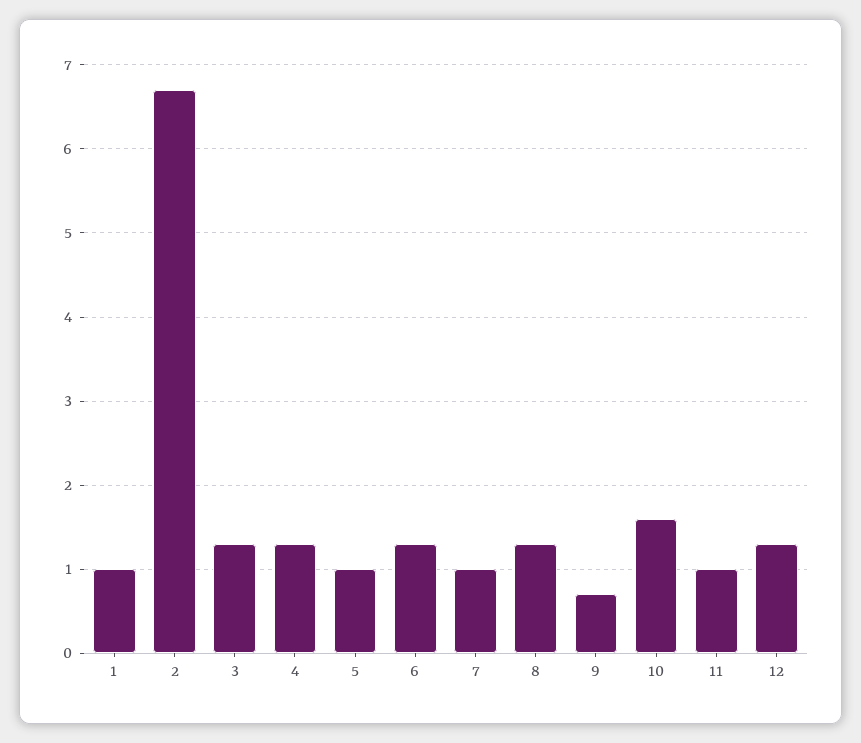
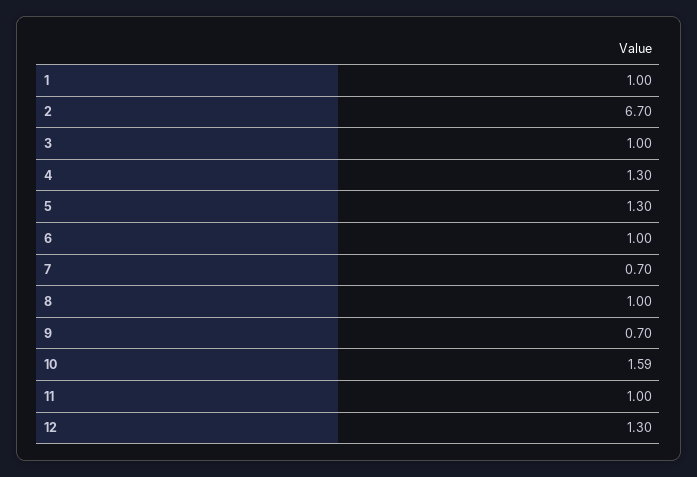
  {
    "1": 1,
    "2": 6.7,
-   "3": 1.3,
+   "3": 1,
    "4": 1.3,
-   "5": 1,
+   "5": 1.3,
-   "6": 1.3,
+   "6": 1,
-   "7": 1,
+   "7": 0.7,
-   "8": 1.3,
+   "8": 1,
    "9": 0.7,
    "10": 1.59,
    "11": 1,
    "12": 1.3
  }

